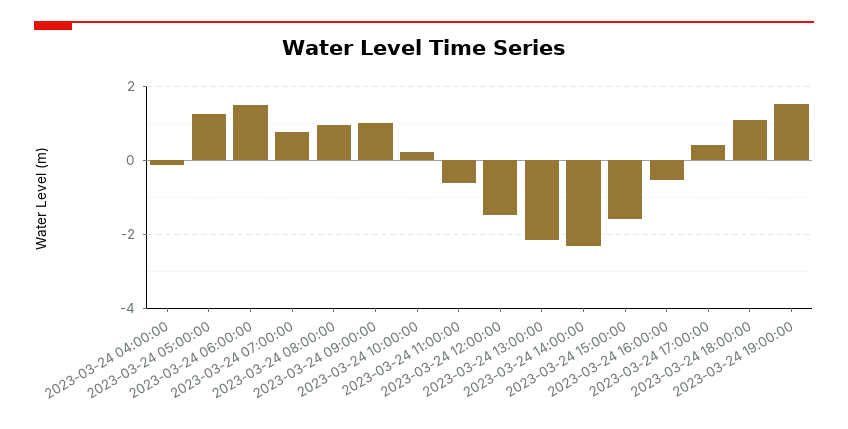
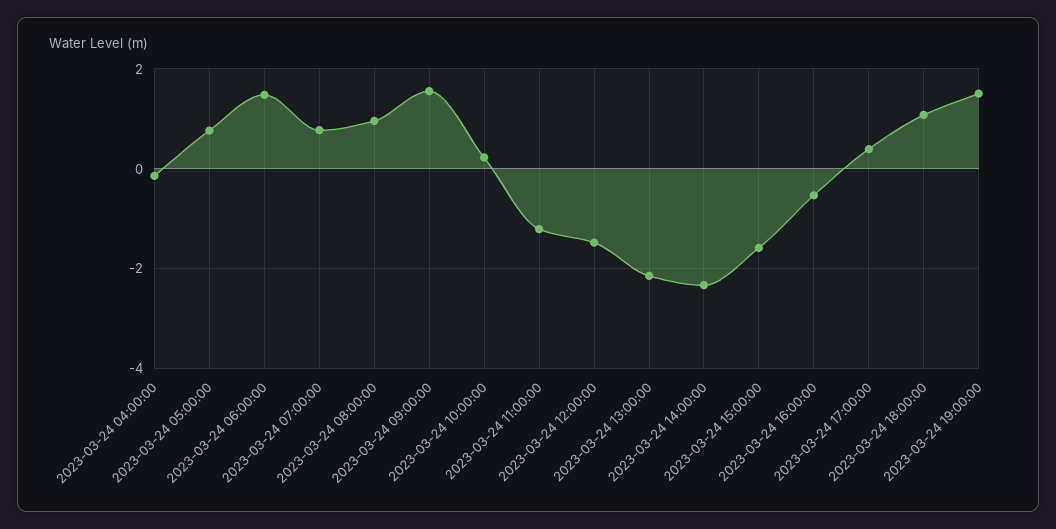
  {
    "2023-03-24 04:00:00": -0.2,
-   "2023-03-24 05:00:00": 1.2,
+   "2023-03-24 05:00:00": 0.8,
    "2023-03-24 06:00:00": 1.4,
    "2023-03-24 07:00:00": 0.8,
    "2023-03-24 08:00:00": 1,
-   "2023-03-24 09:00:00": 1,
+   "2023-03-24 09:00:00": 1.6,
    "2023-03-24 10:00:00": 0.2,
-   "2023-03-24 11:00:00": -0.6,
+   "2023-03-24 11:00:00": -1.2,
    "2023-03-24 12:00:00": -1.4,
    "2023-03-24 13:00:00": -2.2,
    "2023-03-24 14:00:00": -2.4,
    "2023-03-24 15:00:00": -1.6,
    "2023-03-24 16:00:00": -0.6,
    "2023-03-24 17:00:00": 0.4,
    "2023-03-24 18:00:00": 1,
    "2023-03-24 19:00:00": 1.6
  }

